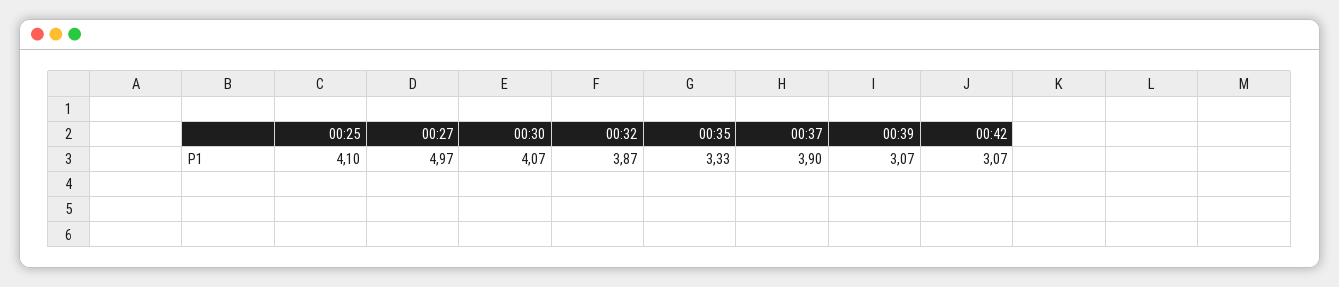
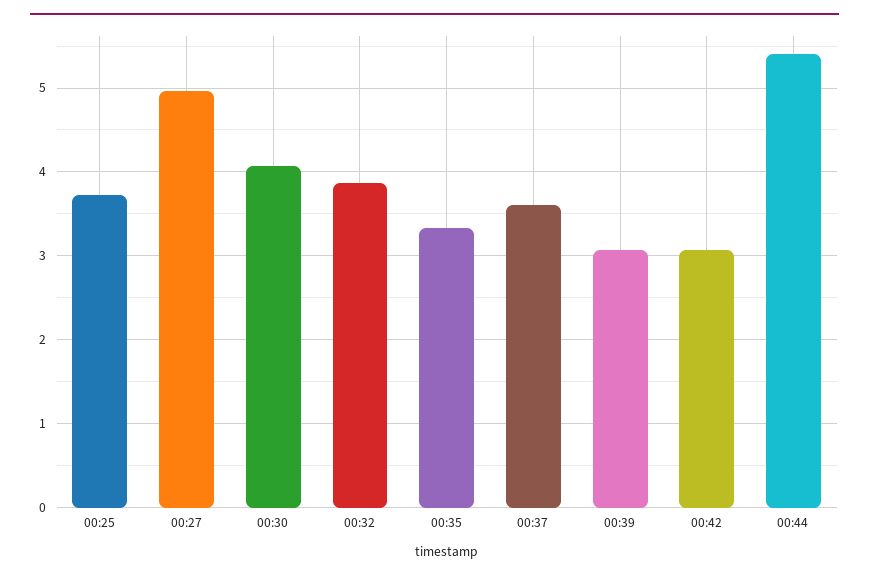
  {
-   "00:25": 4.1,
+   "00:25": 3.7,
    "00:27": 4.97,
    "00:30": 4.07,
    "00:32": 3.87,
    "00:35": 3.33,
-   "00:37": 3.9,
+   "00:37": 3.6,
    "00:39": 3.07,
-   "00:42": 3.07
+   "00:42": 3.07,
+   "00:44": 5.4
  }

